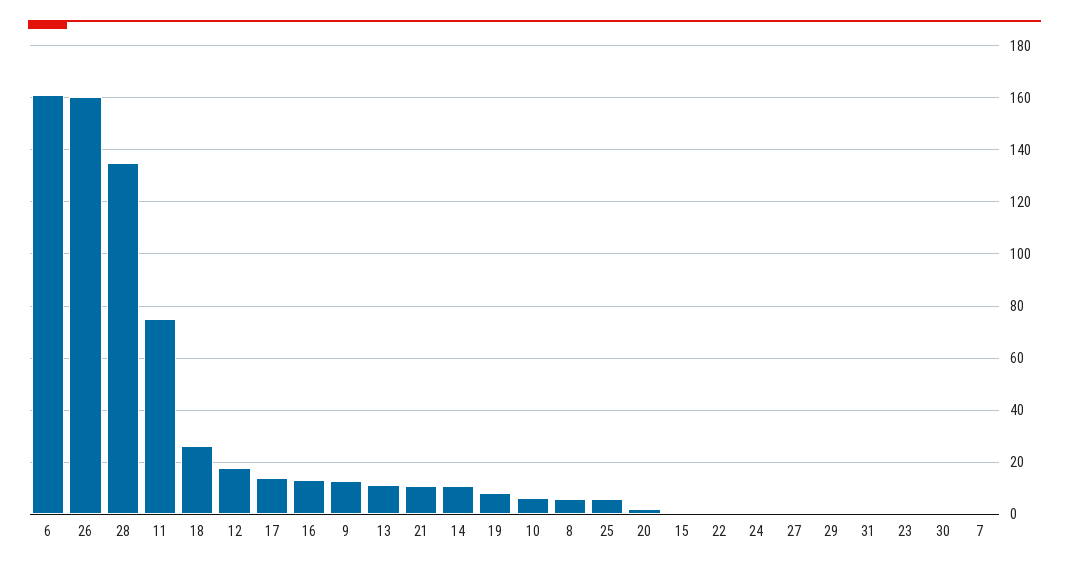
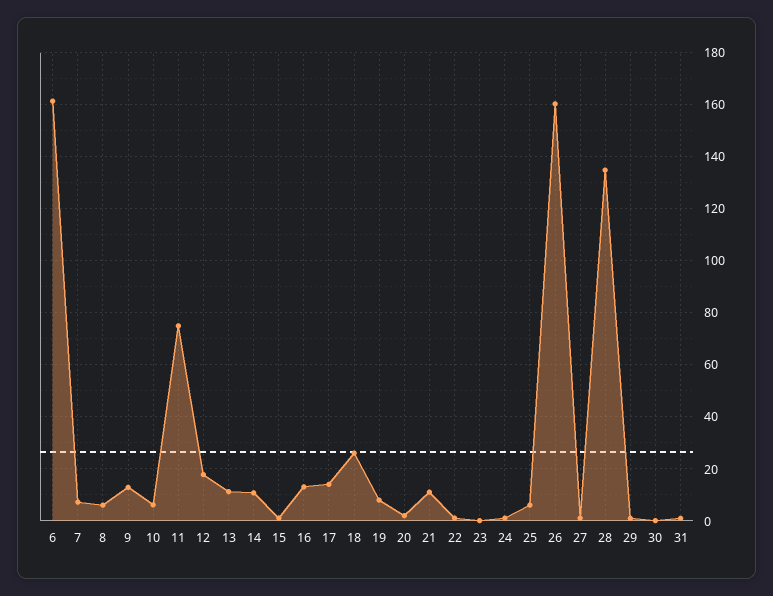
  {
    "6": 162.5,
    "26": 160,
    "28": 135,
    "11": 75,
    "18": 25,
    "12": 17.5,
    "17": 15,
    "16": 12.5,
    "9": 12.5,
    "13": 10,
    "21": 10,
    "14": 10,
    "19": 7.5,
    "10": 5,
    "8": 5,
    "25": 5,
    "20": 2.5,
    "15": 0,
    "22": 0,
    "24": 0,
    "27": 0,
    "29": 0,
    "31": 0,
    "23": 0,
    "30": 0,
-   "7": 0
+   "7": 7.5
  }

